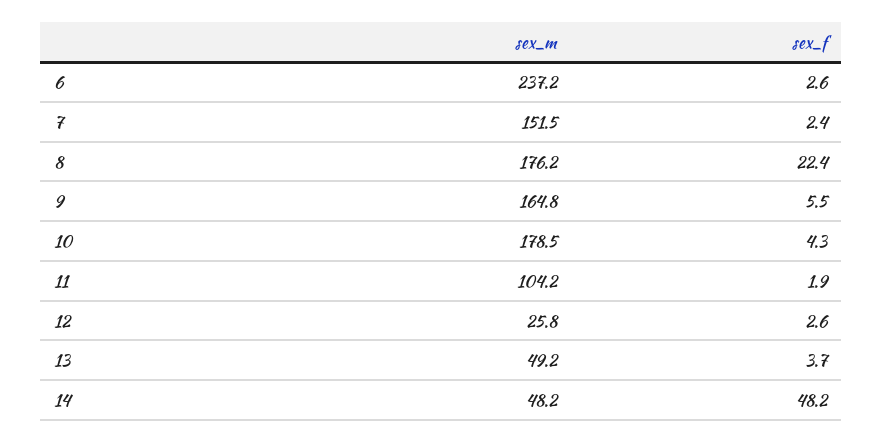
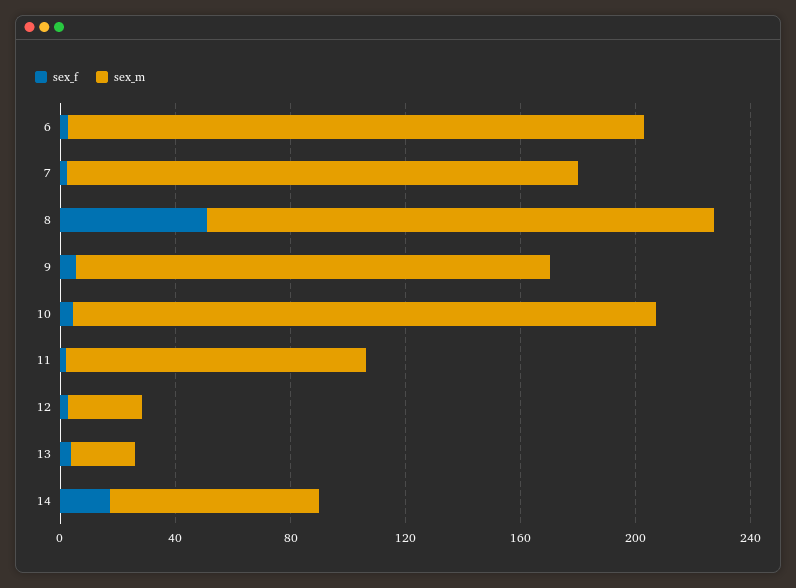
  {
    "sex_m": {
-     "6": 237.2,
+     "6": 200,
-     "7": 151.5,
+     "7": 180,
      "8": 176.2,
      "9": 164.8,
-     "10": 178.5,
+     "10": 200,
      "11": 104.2,
      "12": 25.8,
-     "13": 49.2,
+     "13": 20,
-     "14": 48.2
+     "14": 70
    },
    "sex_f": {
      "6": 2.6,
      "7": 2.4,
-     "8": 22.4,
+     "8": 50,
      "9": 5.5,
      "10": 4.3,
      "11": 1.9,
      "12": 2.6,
      "13": 3.7,
-     "14": 48.2
+     "14": 20
    }
  }

